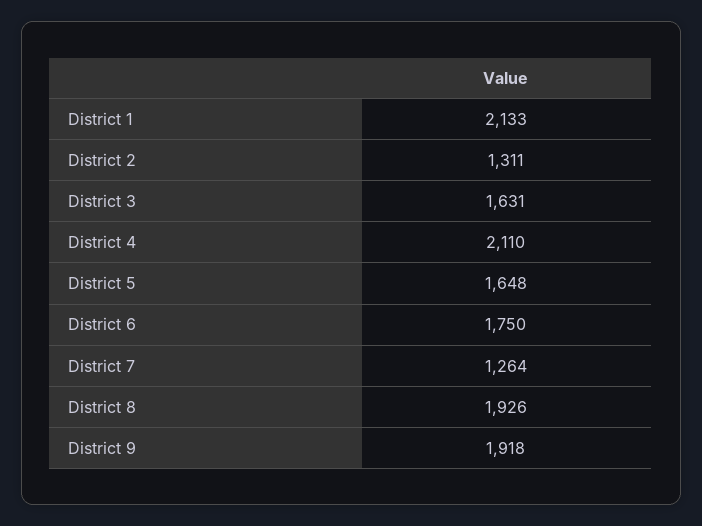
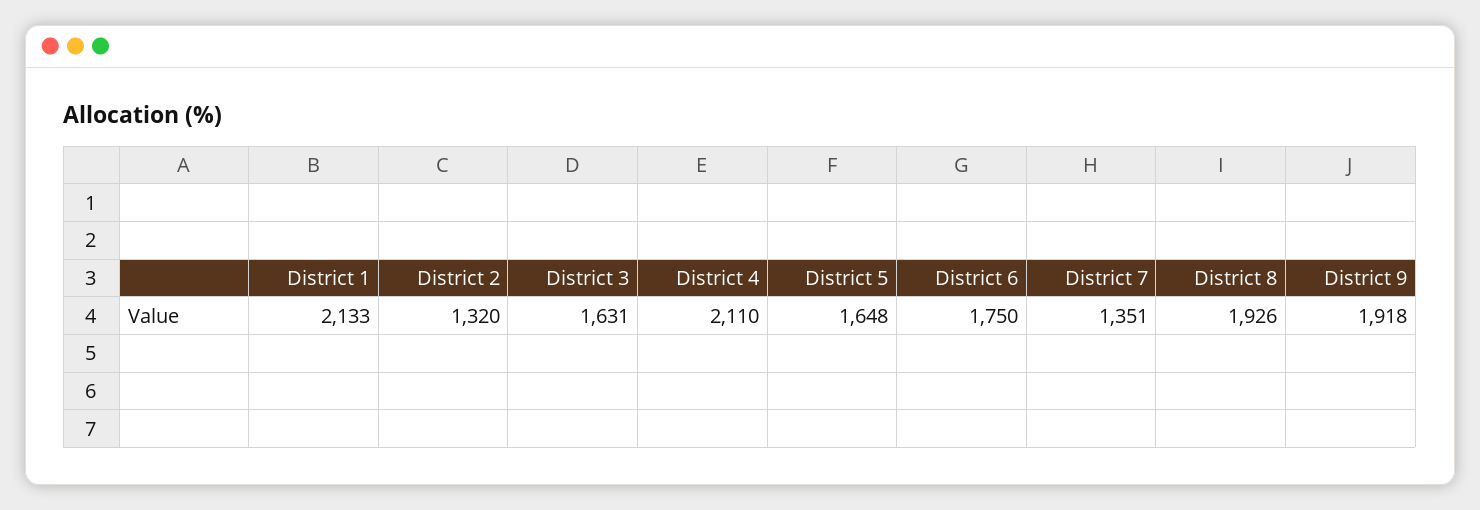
  {
    "District 1": 2133,
-   "District 2": 1311,
+   "District 2": 1320,
    "District 3": 1631,
    "District 4": 2110,
    "District 5": 1648,
    "District 6": 1750,
-   "District 7": 1264,
+   "District 7": 1351,
    "District 8": 1926,
    "District 9": 1918
  }

